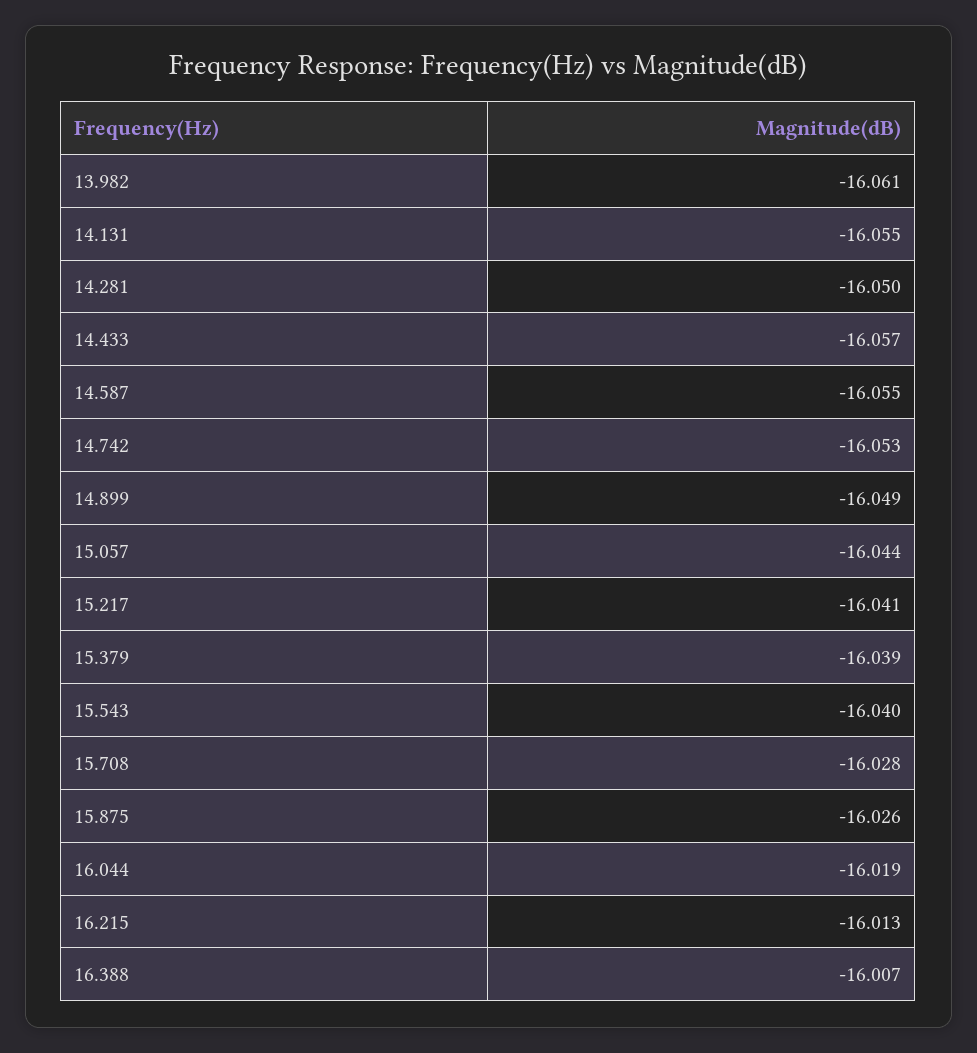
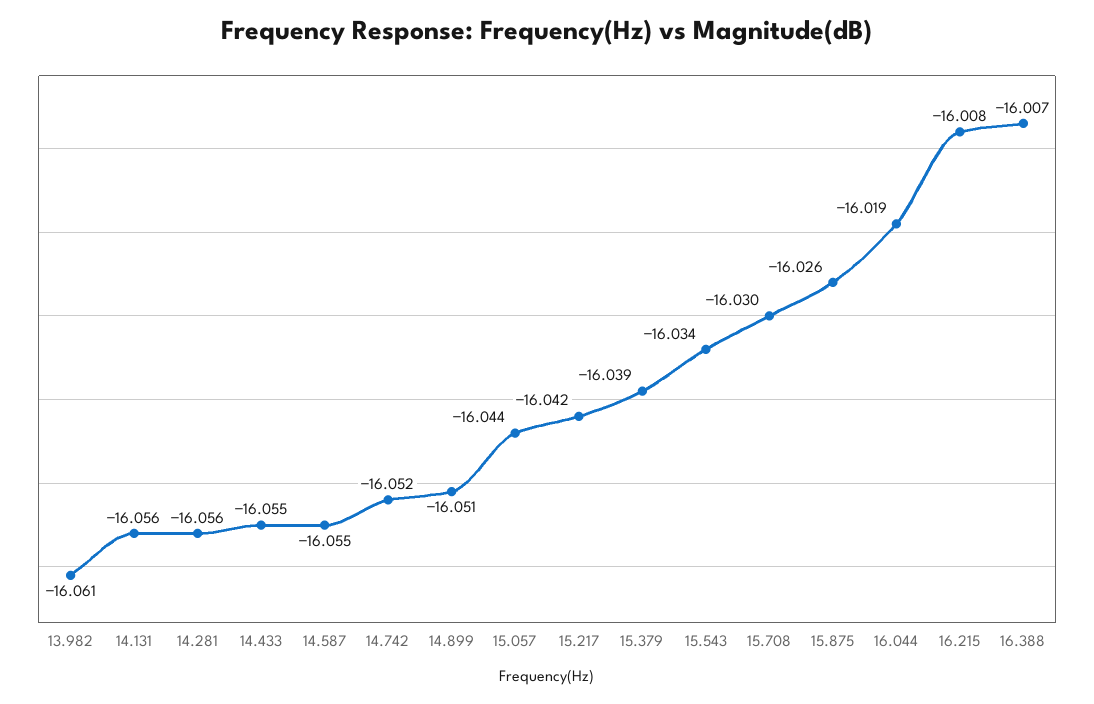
  {
    "13.982": -16.061,
-   "14.131": -16.055,
+   "14.131": -16.056,
-   "14.281": -16.05,
+   "14.281": -16.056,
-   "14.433": -16.057,
+   "14.433": -16.055,
    "14.587": -16.055,
-   "14.742": -16.053,
+   "14.742": -16.052,
-   "14.899": -16.049,
+   "14.899": -16.051,
    "15.057": -16.044,
-   "15.217": -16.041,
+   "15.217": -16.042,
    "15.379": -16.039,
-   "15.543": -16.04,
+   "15.543": -16.034,
-   "15.708": -16.028,
+   "15.708": -16.03,
    "15.875": -16.026,
    "16.044": -16.019,
-   "16.215": -16.013,
+   "16.215": -16.008,
    "16.388": -16.007
  }

